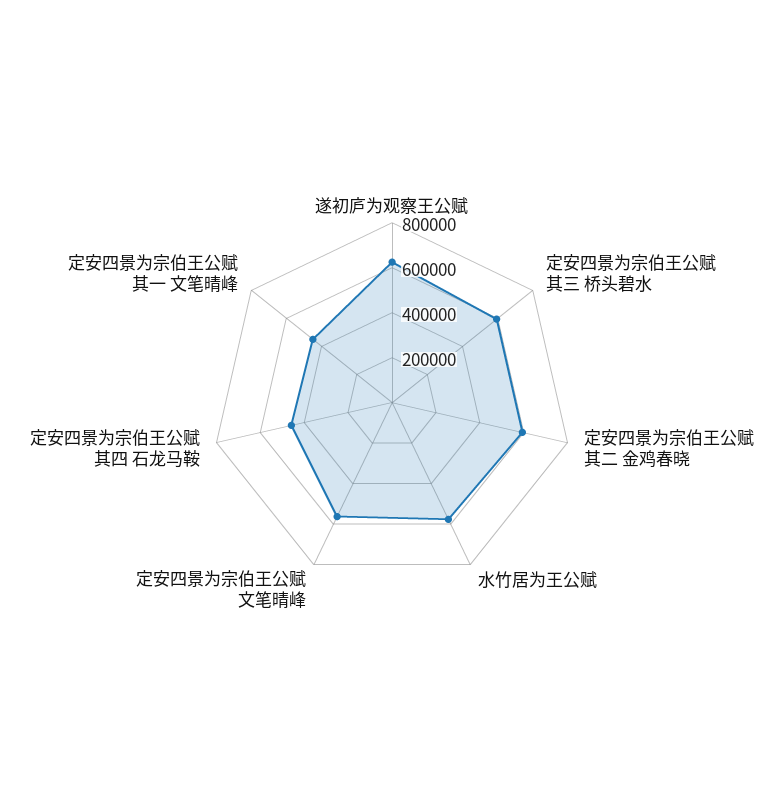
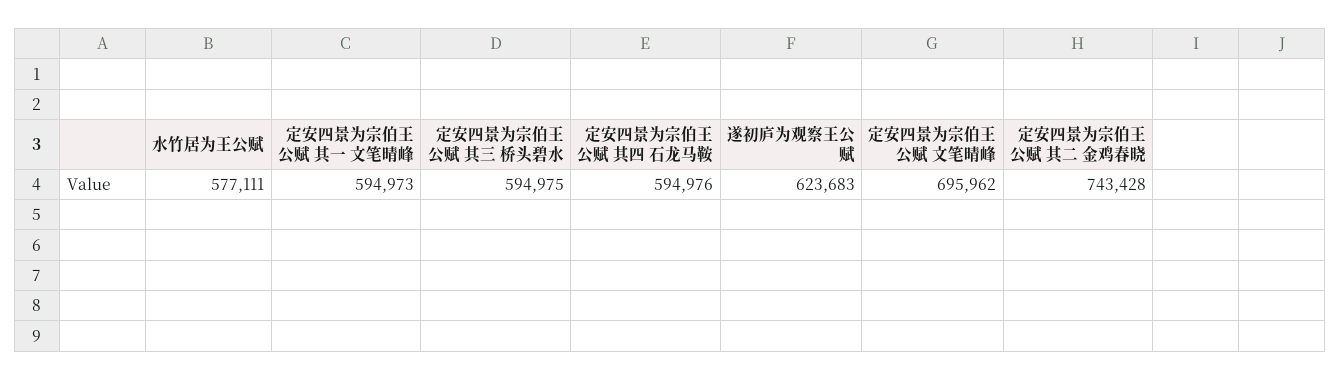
  {
    "遂初庐为观察王公赋": 623683,
    "定安四景为宗伯王公赋 其三 桥头碧水": 594975,
-   "定安四景为宗伯王公赋 其二 金鸡春晓": 600000,
+   "定安四景为宗伯王公赋 其二 金鸡春晓": 743428,
    "水竹居为王公赋": 577111,
-   "定安四景为宗伯王公赋 文笔晴峰": 550000,
+   "定安四景为宗伯王公赋 文笔晴峰": 695962,
-   "定安四景为宗伯王公赋 其四 石龙马鞍": 450000,
+   "定安四景为宗伯王公赋 其四 石龙马鞍": 594976,
-   "定安四景为宗伯王公赋 其一 文笔晴峰": 450000
+   "定安四景为宗伯王公赋 其一 文笔晴峰": 594973
  }

